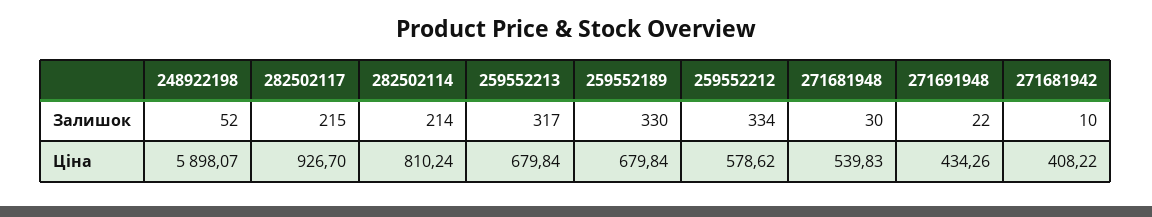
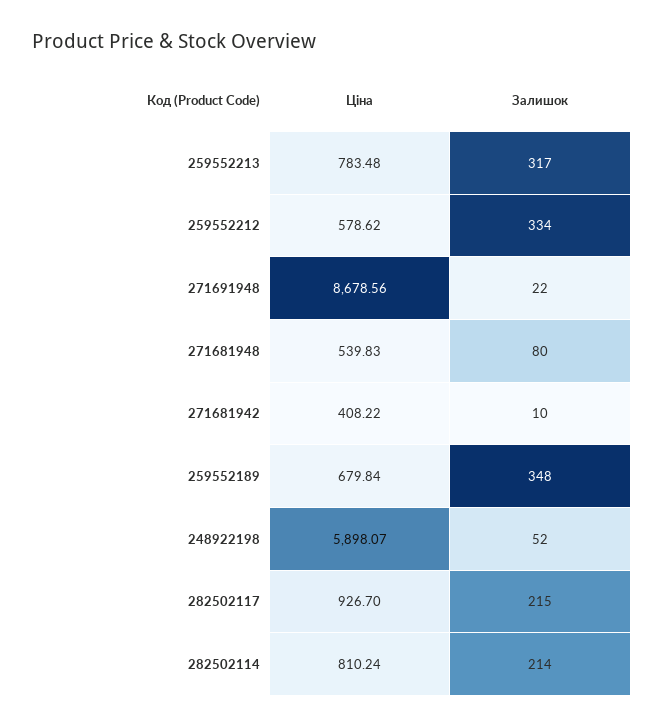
  {
    "248922198": {
      "Залишок": 52,
      "Ціна": 5898.07
    },
    "282502117": {
      "Залишок": 215,
      "Ціна": 926.7
    },
    "282502114": {
      "Залишок": 214,
      "Ціна": 810.24
    },
    "259552213": {
      "Залишок": 317,
-     "Ціна": 679.84
+     "Ціна": 783.48
    },
    "259552189": {
-     "Залишок": 330,
+     "Залишок": 348,
      "Ціна": 679.84
    },
    "259552212": {
      "Залишок": 334,
      "Ціна": 578.62
    },
    "271681948": {
-     "Залишок": 30,
+     "Залишок": 80,
      "Ціна": 539.83
    },
    "271691948": {
      "Залишок": 22,
-     "Ціна": 434.26
+     "Ціна": 8678.56
    },
    "271681942": {
      "Залишок": 10,
      "Ціна": 408.22
    }
  }

